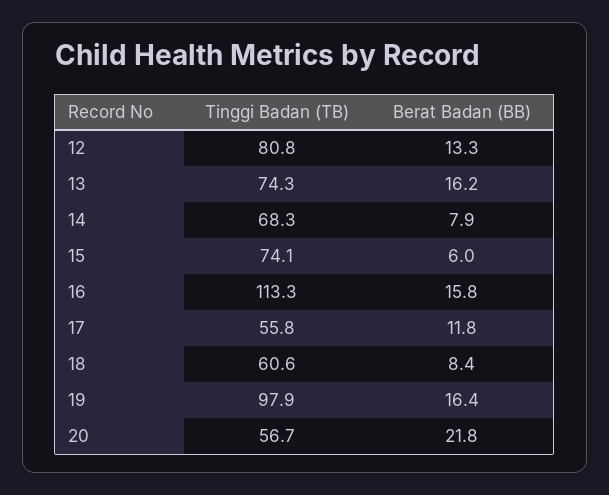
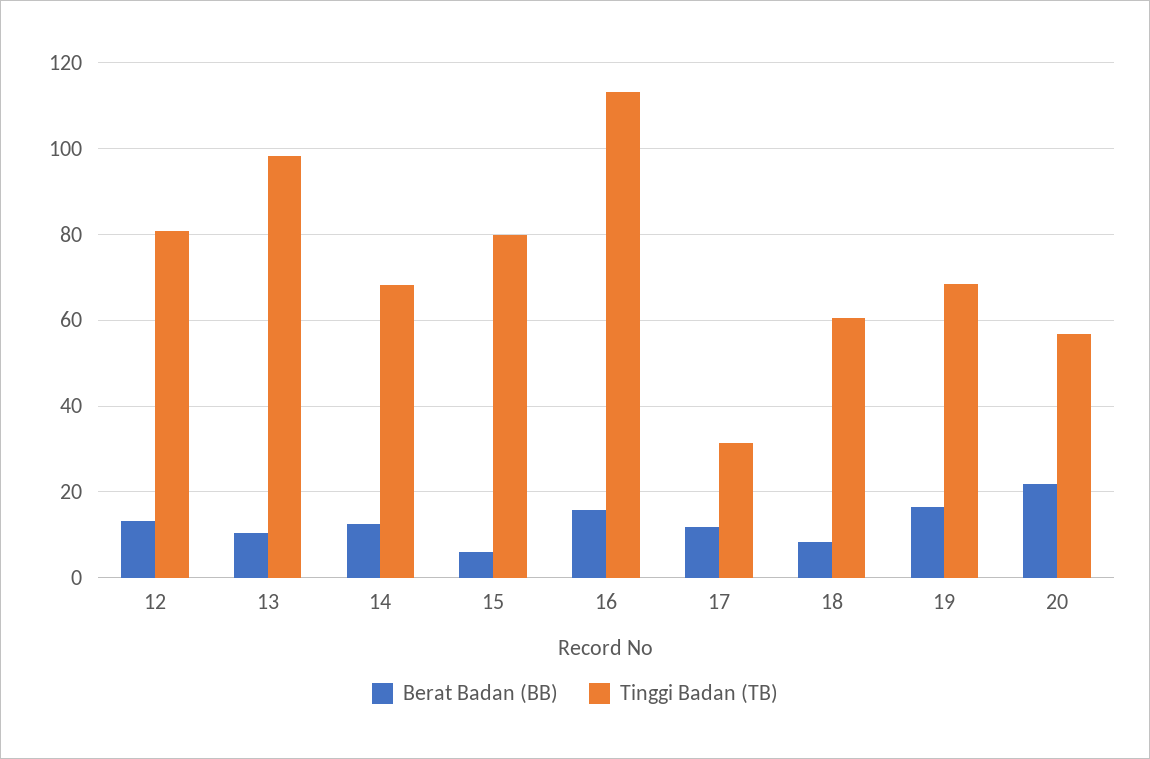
  {
    "Tinggi Badan (TB)": {
      "12": 80.8,
-     "13": 74.3,
+     "13": 98,
      "14": 68.3,
-     "15": 74.1,
+     "15": 80,
      "16": 113.3,
-     "17": 55.8,
+     "17": 32,
      "18": 60.6,
-     "19": 97.9,
+     "19": 68,
      "20": 56.7
    },
    "Berat Badan (BB)": {
      "12": 13.3,
-     "13": 16.2,
+     "13": 10,
-     "14": 7.9,
+     "14": 12,
      "15": 6,
      "16": 15.8,
      "17": 11.8,
      "18": 8.4,
      "19": 16.4,
      "20": 21.8
    }
  }

